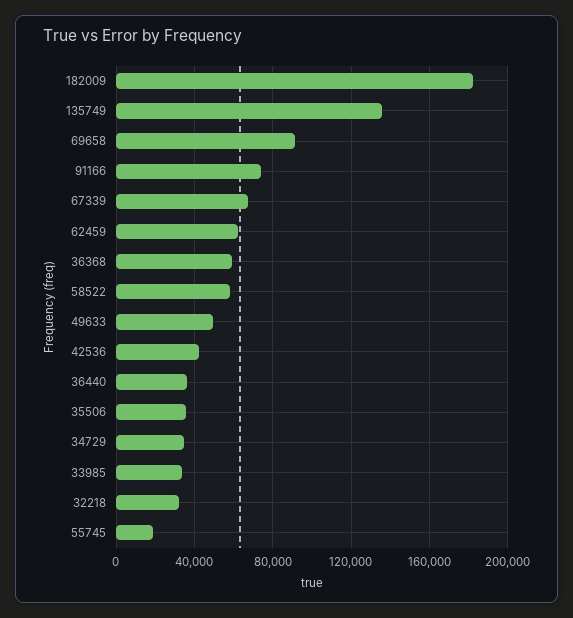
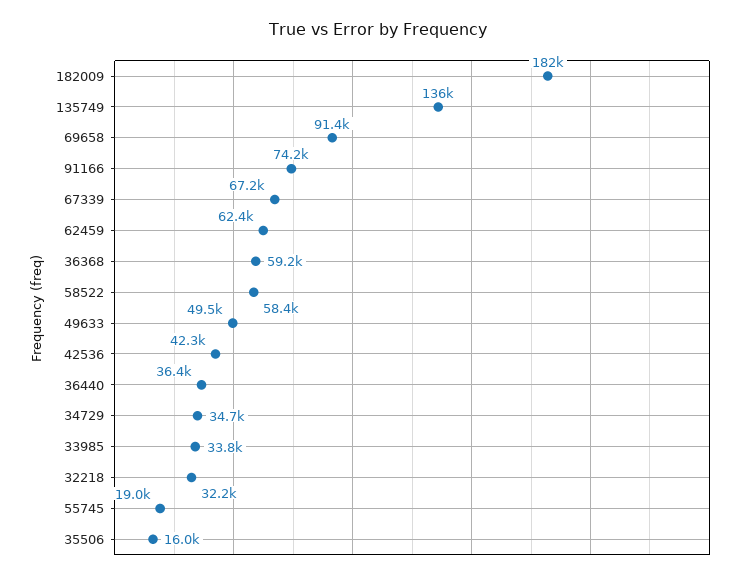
  {
    "182009": 182000,
    "135749": 136000,
    "69658": 91400,
    "91166": 74200,
    "67339": 67200,
    "62459": 62400,
    "36368": 59200,
    "58522": 58400,
    "49633": 49500,
    "42536": 42300,
    "36440": 36400,
-   "35506": 35000,
+   "35506": 16000,
    "34729": 34700,
    "33985": 33800,
    "32218": 32200,
    "55745": 19000
  }

